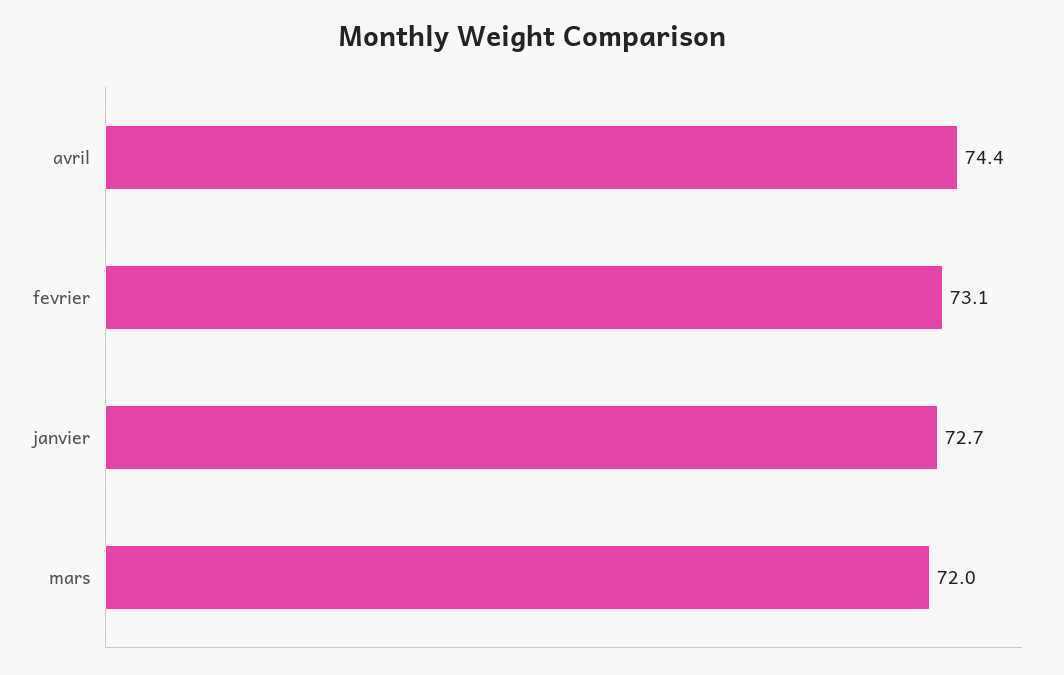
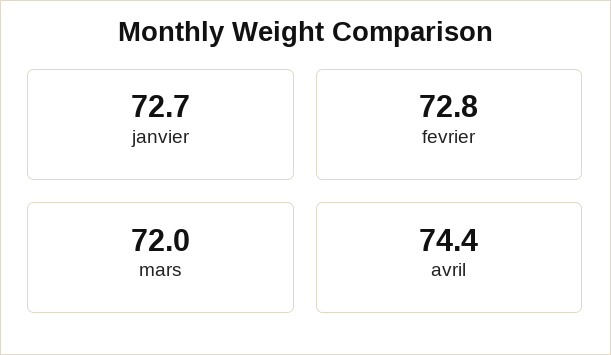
  {
    "avril": 74.4,
-   "fevrier": 73.1,
+   "fevrier": 72.8,
    "janvier": 72.7,
    "mars": 72
  }

